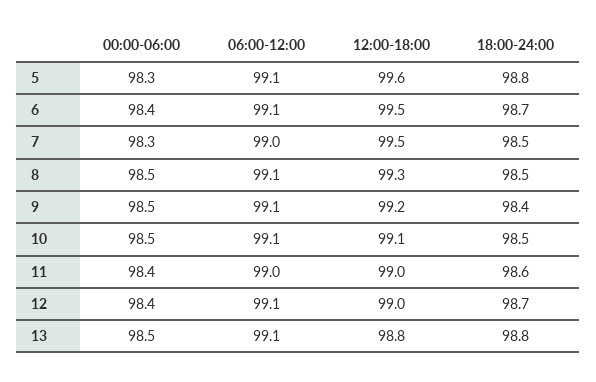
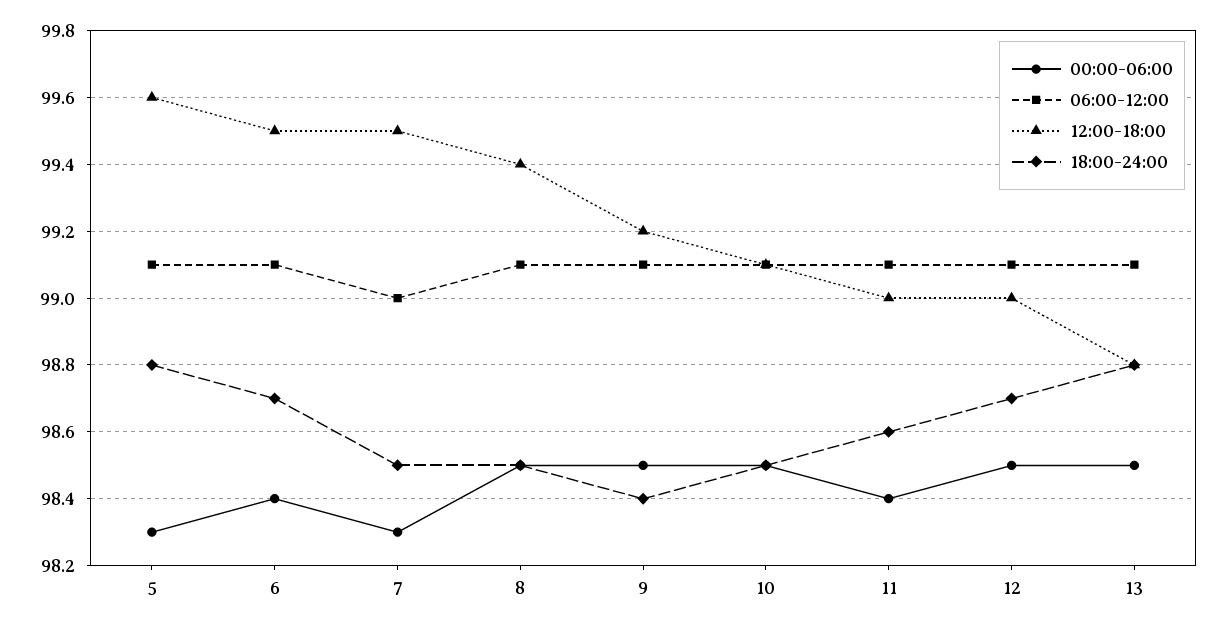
  {
    "00:00-06:00": {
      "5": 98.3,
      "6": 98.4,
      "7": 98.3,
      "8": 98.5,
      "9": 98.5,
      "10": 98.5,
      "11": 98.4,
-     "12": 98.4,
+     "12": 98.5,
      "13": 98.5
    },
    "06:00-12:00": {
      "5": 99.1,
      "6": 99.1,
      "7": 99,
      "8": 99.1,
      "9": 99.1,
      "10": 99.1,
-     "11": 99,
+     "11": 99.1,
      "12": 99.1,
      "13": 99.1
    },
    "12:00-18:00": {
      "5": 99.6,
      "6": 99.5,
      "7": 99.5,
-     "8": 99.3,
+     "8": 99.4,
      "9": 99.2,
      "10": 99.1,
      "11": 99,
      "12": 99,
      "13": 98.8
    },
    "18:00-24:00": {
      "5": 98.8,
      "6": 98.7,
      "7": 98.5,
      "8": 98.5,
      "9": 98.4,
      "10": 98.5,
      "11": 98.6,
      "12": 98.7,
      "13": 98.8
    }
  }

